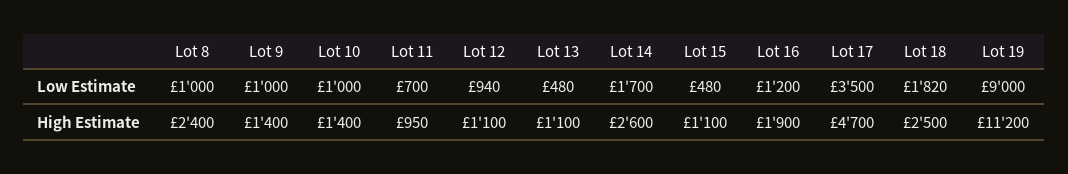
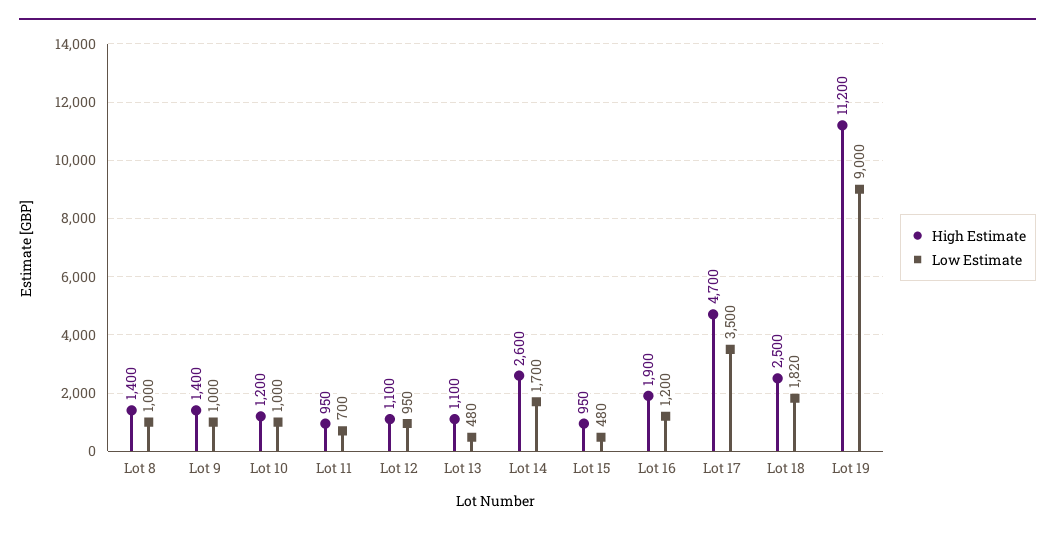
  {
    "Low Estimate": {
      "Lot 8": 1000,
      "Lot 9": 1000,
      "Lot 10": 1000,
      "Lot 11": 700,
-     "Lot 12": 940,
+     "Lot 12": 950,
      "Lot 13": 480,
      "Lot 14": 1700,
      "Lot 15": 480,
      "Lot 16": 1200,
      "Lot 17": 3500,
      "Lot 18": 1820,
      "Lot 19": 9000
    },
    "High Estimate": {
-     "Lot 8": 2400,
+     "Lot 8": 1400,
      "Lot 9": 1400,
-     "Lot 10": 1400,
+     "Lot 10": 1200,
      "Lot 11": 950,
      "Lot 12": 1100,
      "Lot 13": 1100,
      "Lot 14": 2600,
-     "Lot 15": 1100,
+     "Lot 15": 950,
      "Lot 16": 1900,
      "Lot 17": 4700,
      "Lot 18": 2500,
      "Lot 19": 11200
    }
  }

